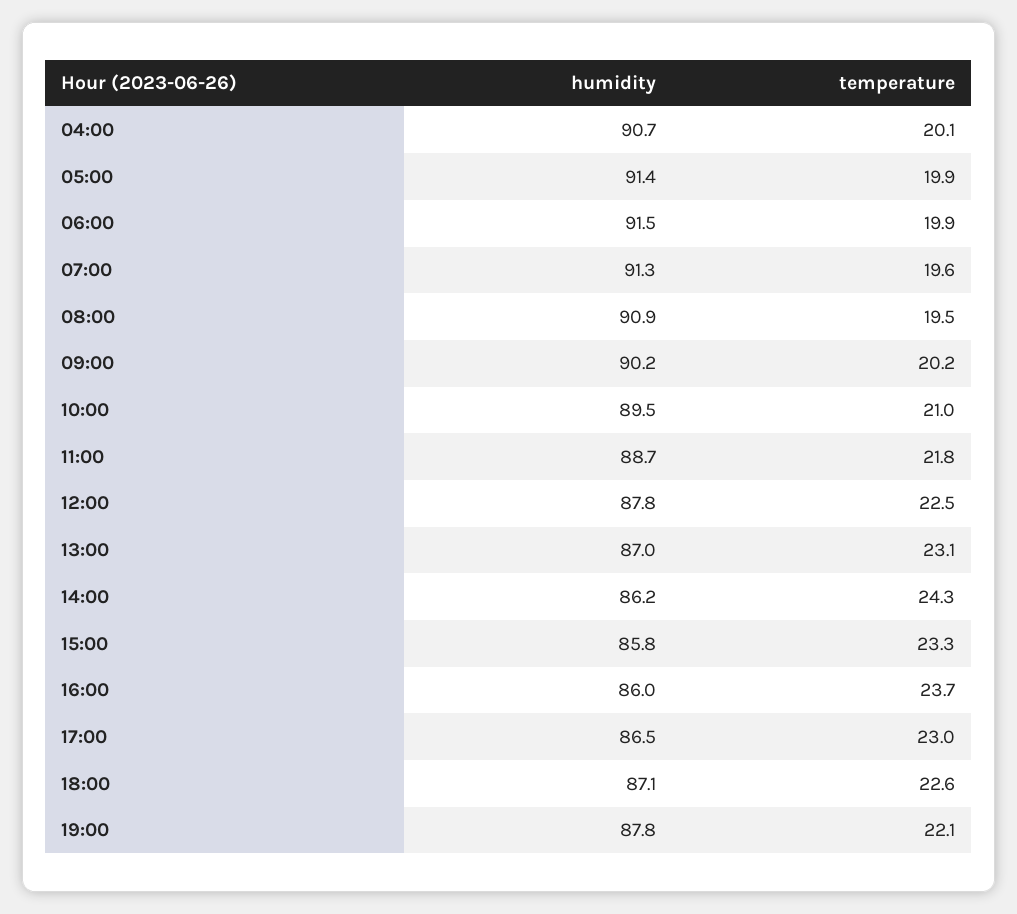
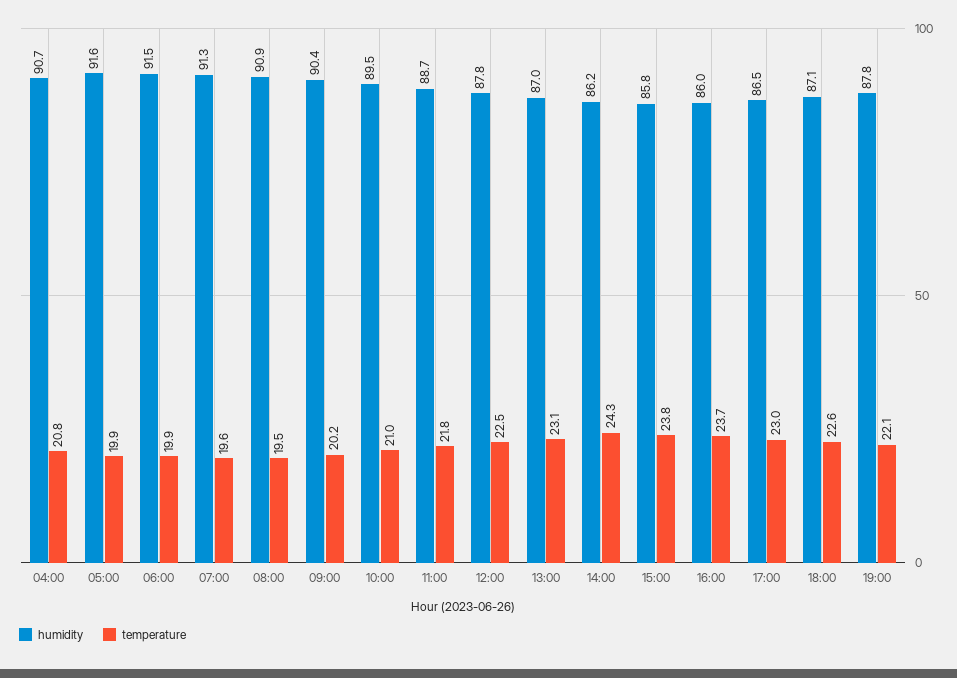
  {
    "humidity": {
      "04:00": 90.7,
-     "05:00": 91.4,
+     "05:00": 91.6,
      "06:00": 91.5,
      "07:00": 91.3,
      "08:00": 90.9,
-     "09:00": 90.2,
+     "09:00": 90.4,
      "10:00": 89.5,
      "11:00": 88.7,
      "12:00": 87.8,
      "13:00": 87,
      "14:00": 86.2,
      "15:00": 85.8,
      "16:00": 86,
      "17:00": 86.5,
      "18:00": 87.1,
      "19:00": 87.8
    },
    "temperature": {
-     "04:00": 20.1,
+     "04:00": 20.8,
      "05:00": 19.9,
      "06:00": 19.9,
      "07:00": 19.6,
      "08:00": 19.5,
      "09:00": 20.2,
      "10:00": 21,
      "11:00": 21.8,
      "12:00": 22.5,
      "13:00": 23.1,
      "14:00": 24.3,
-     "15:00": 23.3,
+     "15:00": 23.8,
      "16:00": 23.7,
      "17:00": 23,
      "18:00": 22.6,
      "19:00": 22.1
    }
  }

